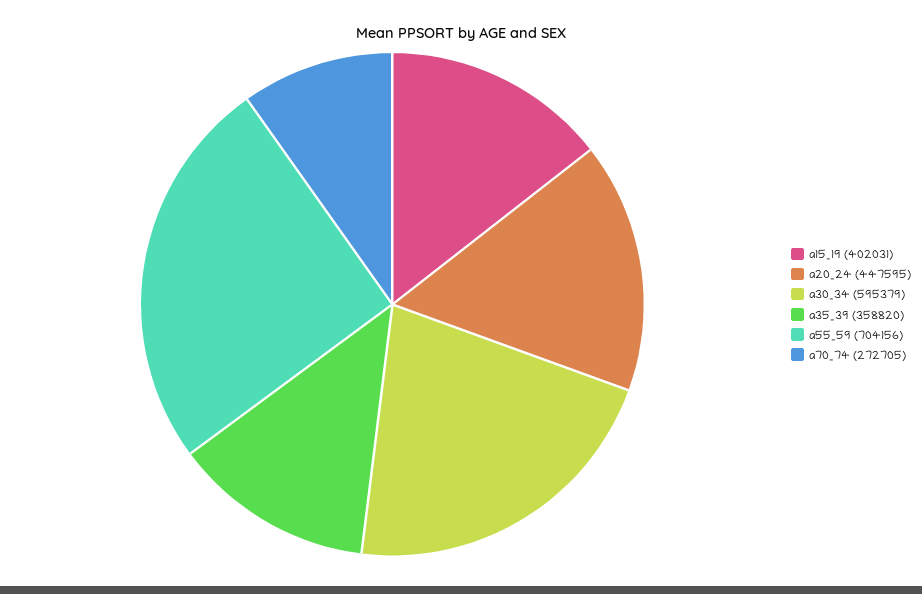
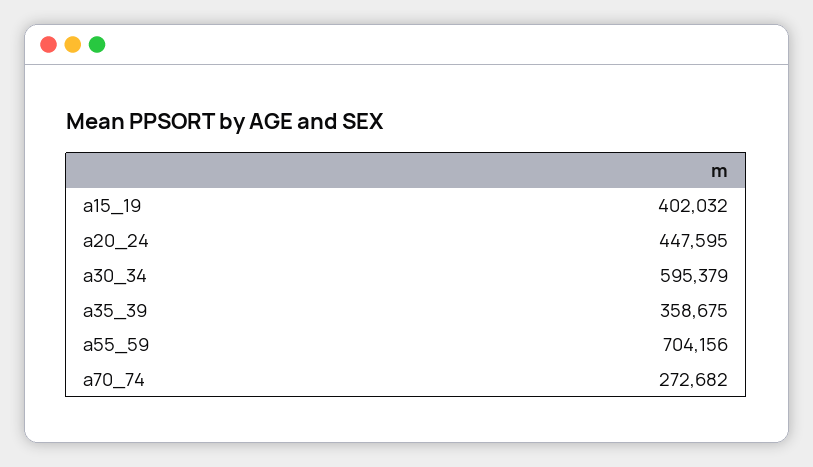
  {
-   "a15_19": 402031,
+   "a15_19": 402032,
    "a20_24": 447595,
    "a30_34": 595379,
-   "a35_39": 358820,
+   "a35_39": 358675,
    "a55_59": 704156,
-   "a70_74": 272705
+   "a70_74": 272682
  }

